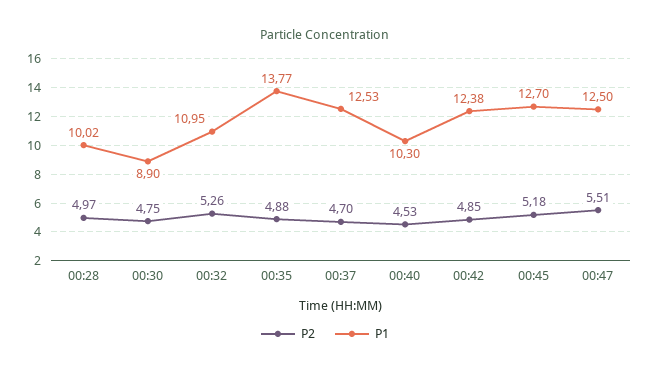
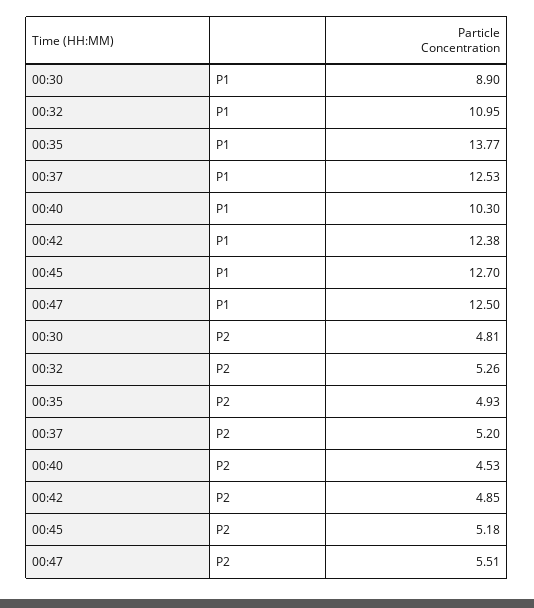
  {
    "P2": {
-     "00:28": 4.97,
-     "00:30": 4.75,
+     "00:30": 4.81,
      "00:32": 5.26,
-     "00:35": 4.88,
+     "00:35": 4.93,
-     "00:37": 4.7,
+     "00:37": 5.2,
      "00:40": 4.53,
      "00:42": 4.85,
      "00:45": 5.18,
      "00:47": 5.51
    },
    "P1": {
-     "00:28": 10.02,
      "00:30": 8.9,
      "00:32": 10.95,
      "00:35": 13.77,
      "00:37": 12.53,
      "00:40": 10.3,
      "00:42": 12.38,
      "00:45": 12.7,
      "00:47": 12.5
    }
  }

